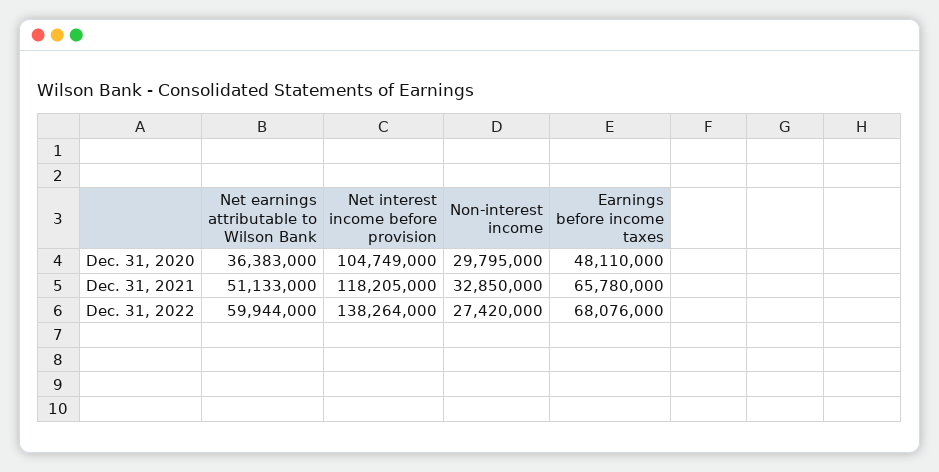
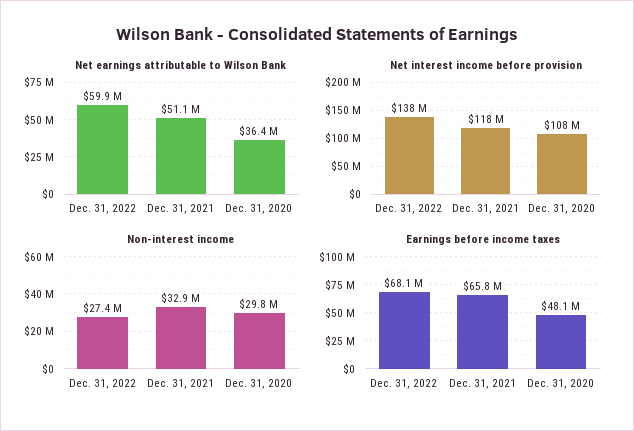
  {
    "Net earnings attributable to Wilson Bank": {
      "Dec. 31, 2020": 36383000,
      "Dec. 31, 2021": 51133000,
      "Dec. 31, 2022": 59944000
    },
    "Net interest income before provision": {
-     "Dec. 31, 2020": 104749000,
+     "Dec. 31, 2020": 108000000,
      "Dec. 31, 2021": 118205000,
      "Dec. 31, 2022": 138264000
    },
    "Non-interest income": {
      "Dec. 31, 2020": 29795000,
      "Dec. 31, 2021": 32850000,
      "Dec. 31, 2022": 27420000
    },
    "Earnings before income taxes": {
      "Dec. 31, 2020": 48110000,
      "Dec. 31, 2021": 65780000,
      "Dec. 31, 2022": 68076000
    }
  }

